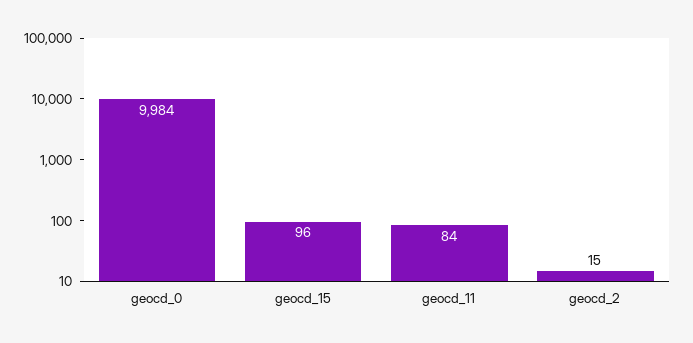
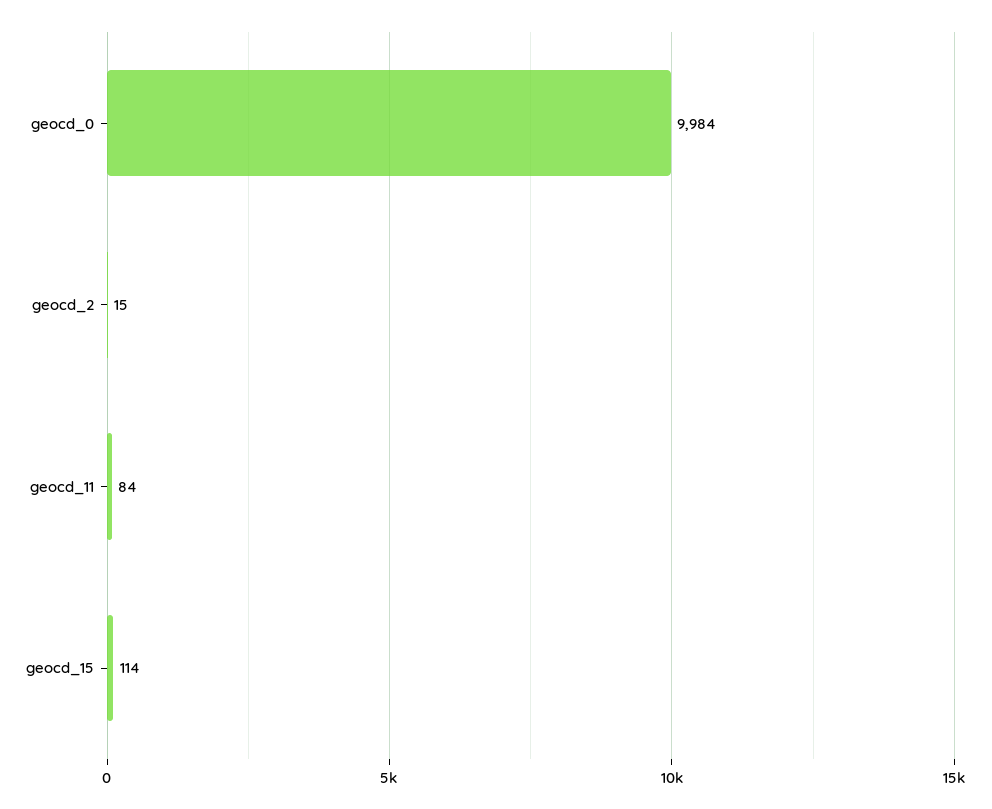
  {
    "geocd_0": 9984,
-   "geocd_15": 96,
+   "geocd_15": 114,
    "geocd_11": 84,
    "geocd_2": 15
  }

